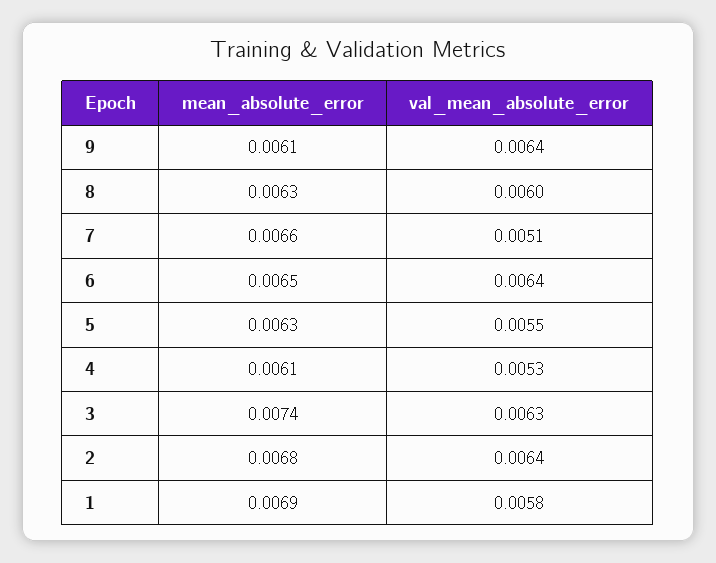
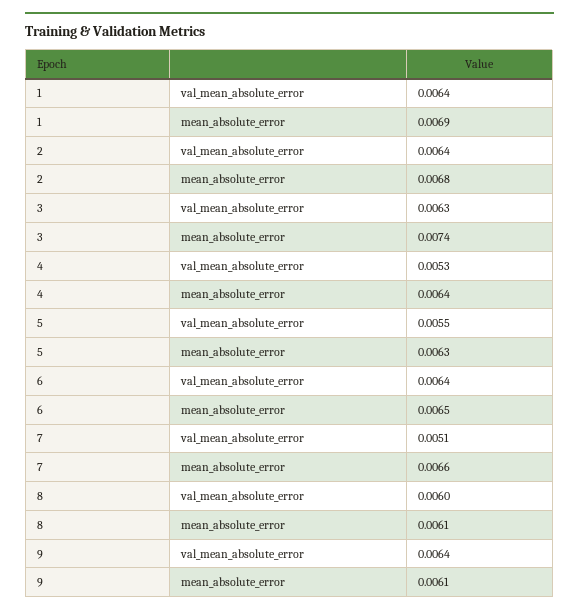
  {
    "mean_absolute_error": {
      "9": 0.0061,
-     "8": 0.0063,
+     "8": 0.0061,
      "7": 0.0066,
      "6": 0.0065,
      "5": 0.0063,
-     "4": 0.0061,
+     "4": 0.0064,
      "3": 0.0074,
      "2": 0.0068,
      "1": 0.0069
    },
    "val_mean_absolute_error": {
      "9": 0.0064,
      "8": 0.006,
      "7": 0.0051,
      "6": 0.0064,
      "5": 0.0055,
      "4": 0.0053,
      "3": 0.0063,
      "2": 0.0064,
-     "1": 0.0058
+     "1": 0.0064
    }
  }

